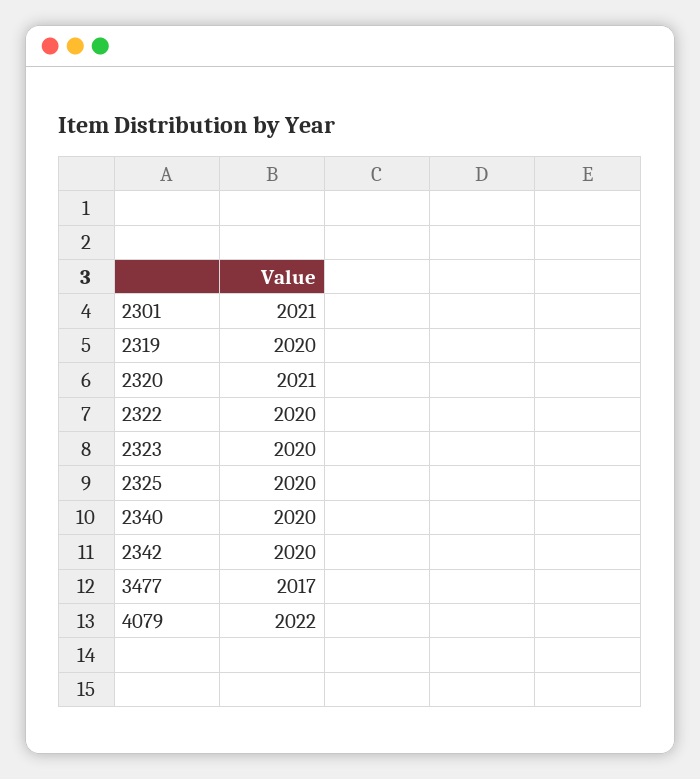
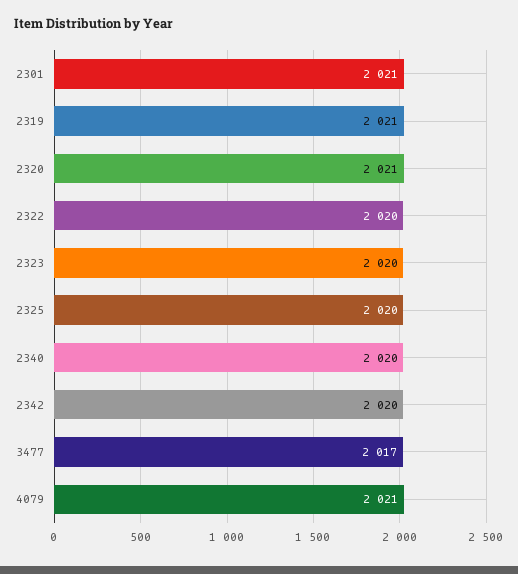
  {
    "2301": 2021,
-   "2319": 2020,
+   "2319": 2021,
    "2320": 2021,
    "2322": 2020,
    "2323": 2020,
    "2325": 2020,
    "2340": 2020,
    "2342": 2020,
    "3477": 2017,
-   "4079": 2022
+   "4079": 2021
  }

